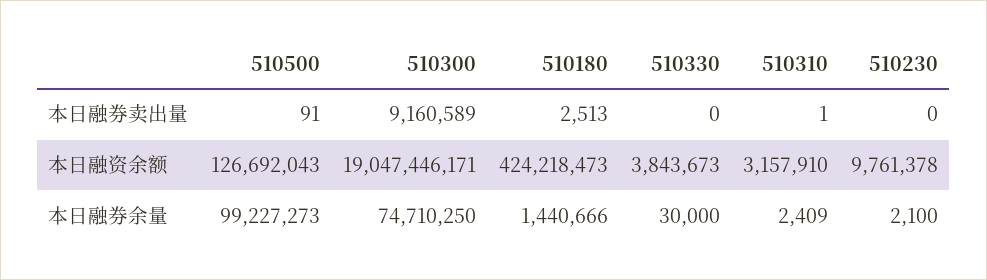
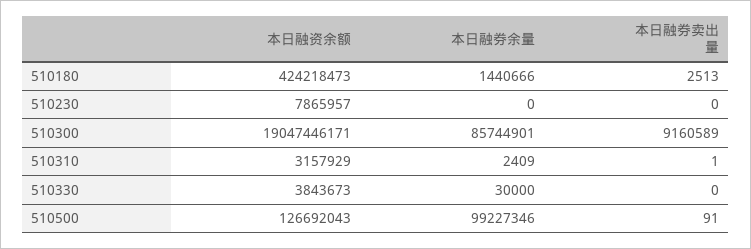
  {
    "510500": {
      "本日融券卖出量": 91,
      "本日融资余额": 126692043,
-     "本日融券余量": 99227273
+     "本日融券余量": 99227346
    },
    "510300": {
      "本日融券卖出量": 9160589,
      "本日融资余额": 19047446171,
-     "本日融券余量": 74710250
+     "本日融券余量": 85744901
    },
    "510180": {
      "本日融券卖出量": 2513,
      "本日融资余额": 424218473,
      "本日融券余量": 1440666
    },
    "510330": {
      "本日融券卖出量": 0,
      "本日融资余额": 3843673,
      "本日融券余量": 30000
    },
    "510310": {
      "本日融券卖出量": 1,
-     "本日融资余额": 3157910,
+     "本日融资余额": 3157929,
      "本日融券余量": 2409
    },
    "510230": {
      "本日融券卖出量": 0,
-     "本日融资余额": 9761378,
+     "本日融资余额": 7865957,
-     "本日融券余量": 2100
+     "本日融券余量": 0
    }
  }

